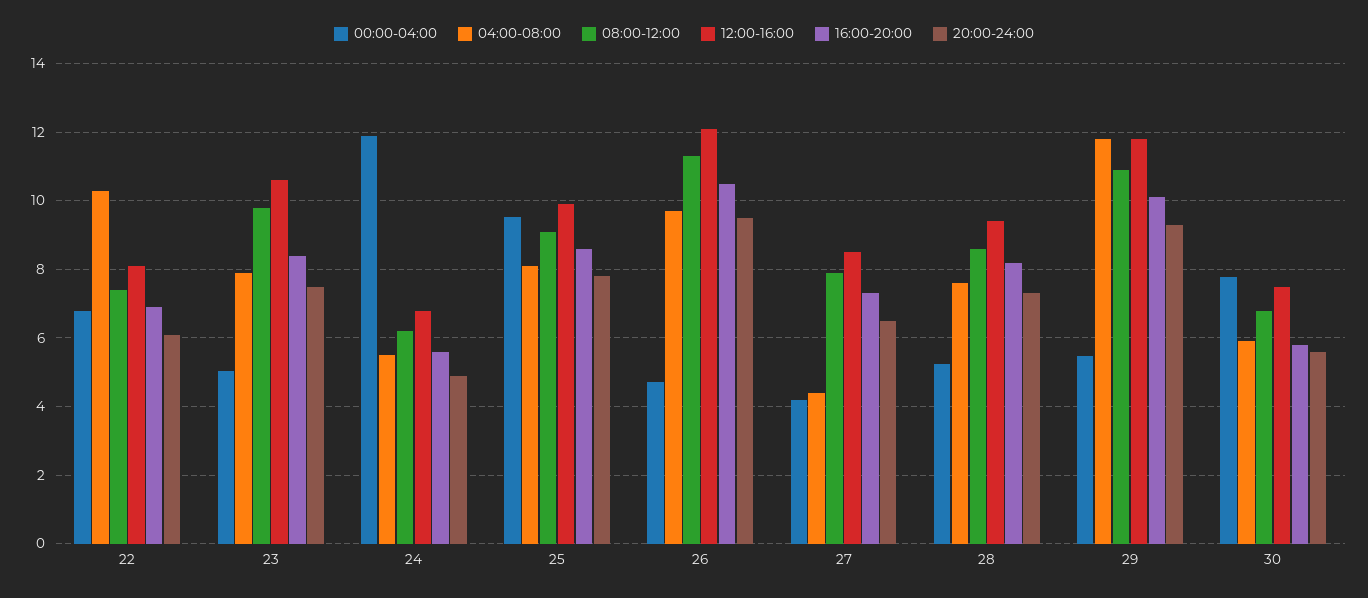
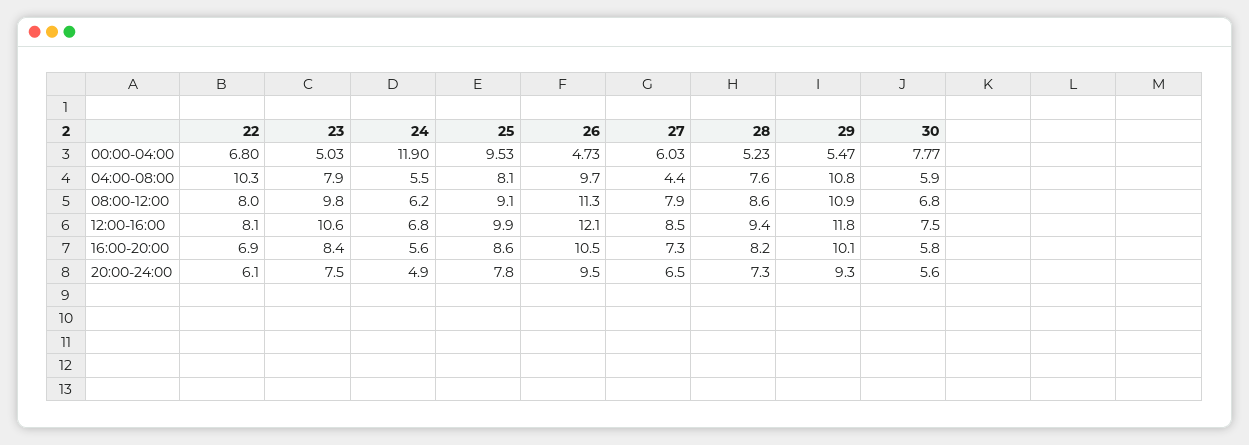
  {
    "00:00-04:00": {
      "22": 6.8,
      "23": 5.03,
      "24": 11.9,
      "25": 9.53,
      "26": 4.73,
-     "27": 4.2,
+     "27": 6.03,
      "28": 5.23,
      "29": 5.47,
      "30": 7.77
    },
    "04:00-08:00": {
      "22": 10.3,
      "23": 7.9,
      "24": 5.5,
      "25": 8.1,
      "26": 9.7,
      "27": 4.4,
      "28": 7.6,
-     "29": 11.8,
+     "29": 10.8,
      "30": 5.9
    },
    "08:00-12:00": {
-     "22": 7.4,
+     "22": 8,
      "23": 9.8,
      "24": 6.2,
      "25": 9.1,
      "26": 11.3,
      "27": 7.9,
      "28": 8.6,
      "29": 10.9,
      "30": 6.8
    },
    "12:00-16:00": {
      "22": 8.1,
      "23": 10.6,
      "24": 6.8,
      "25": 9.9,
      "26": 12.1,
      "27": 8.5,
      "28": 9.4,
      "29": 11.8,
      "30": 7.5
    },
    "16:00-20:00": {
      "22": 6.9,
      "23": 8.4,
      "24": 5.6,
      "25": 8.6,
      "26": 10.5,
      "27": 7.3,
      "28": 8.2,
      "29": 10.1,
      "30": 5.8
    },
    "20:00-24:00": {
      "22": 6.1,
      "23": 7.5,
      "24": 4.9,
      "25": 7.8,
      "26": 9.5,
      "27": 6.5,
      "28": 7.3,
      "29": 9.3,
      "30": 5.6
    }
  }

